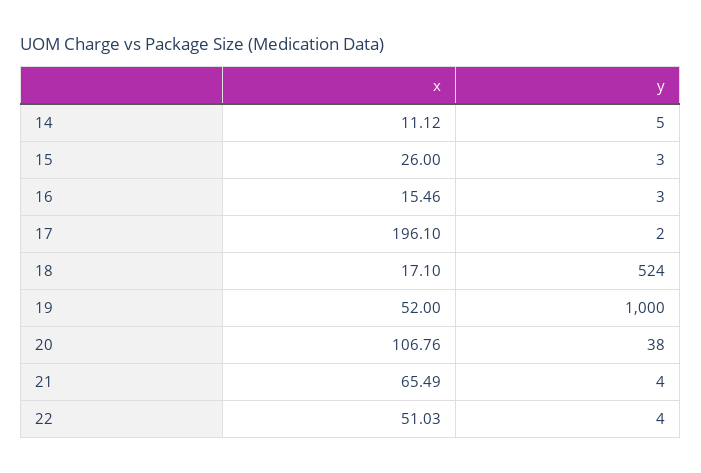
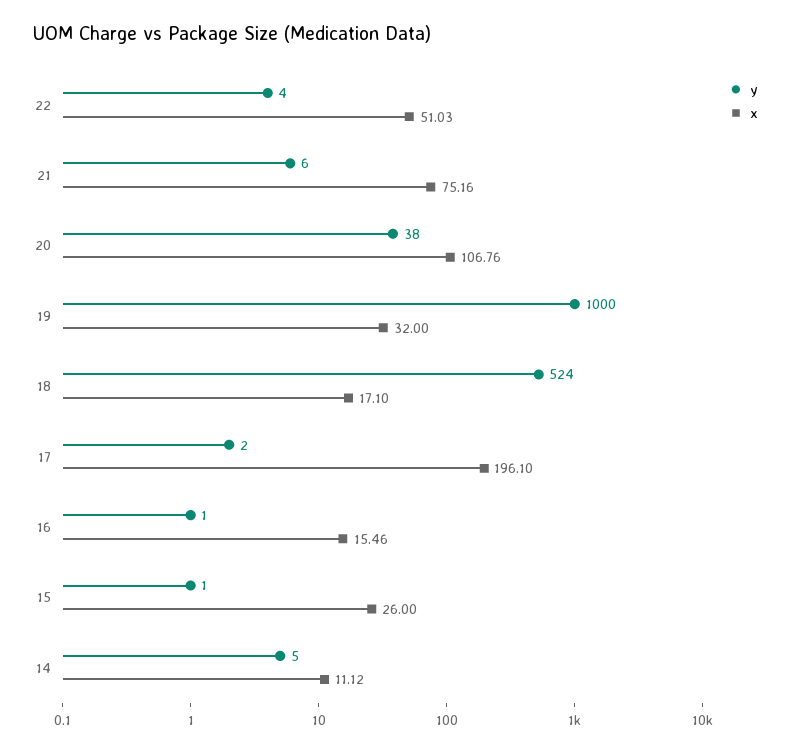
  {
    "x": {
      "14": 11.12,
      "15": 26,
      "16": 15.46,
      "17": 196.1,
      "18": 17.1,
-     "19": 52,
+     "19": 32,
      "20": 106.76,
-     "21": 65.49,
+     "21": 75.16,
      "22": 51.03
    },
    "y": {
      "14": 5,
-     "15": 3,
+     "15": 1,
-     "16": 3,
+     "16": 1,
      "17": 2,
      "18": 524,
      "19": 1000,
      "20": 38,
-     "21": 4,
+     "21": 6,
      "22": 4
    }
  }

